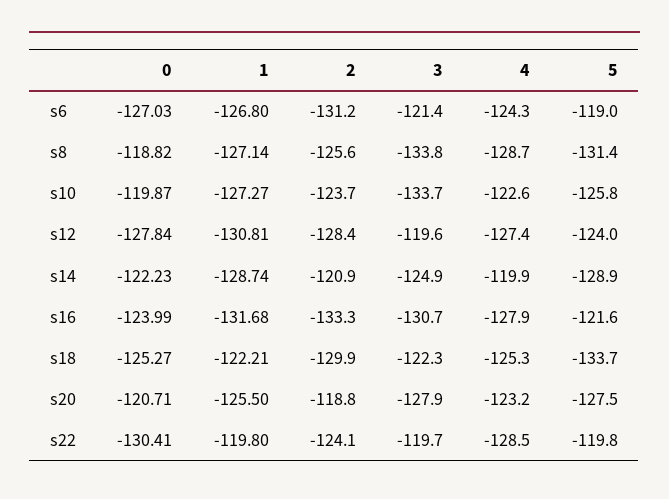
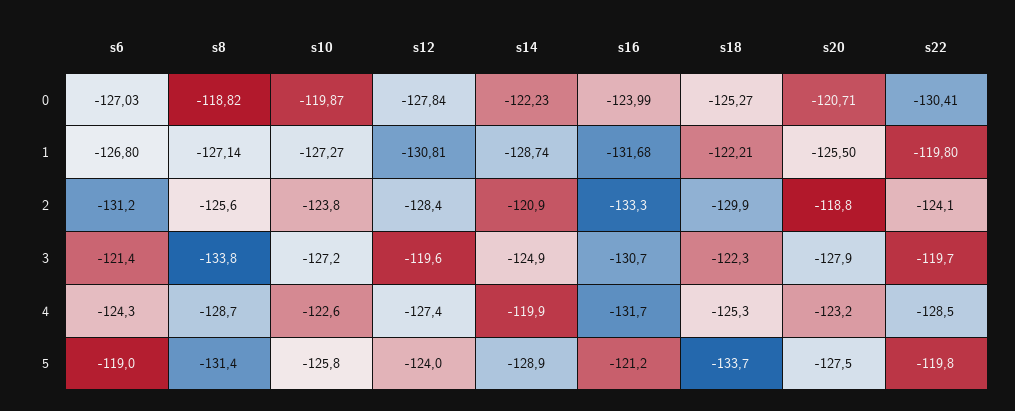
  {
    "0": {
      "s6": -127.03,
      "s8": -118.82,
      "s10": -119.87,
      "s12": -127.84,
      "s14": -122.23,
      "s16": -123.99,
      "s18": -125.27,
      "s20": -120.71,
      "s22": -130.41
    },
    "1": {
      "s6": -126.8,
      "s8": -127.14,
      "s10": -127.27,
      "s12": -130.81,
      "s14": -128.74,
      "s16": -131.68,
      "s18": -122.21,
      "s20": -125.5,
      "s22": -119.8
    },
    "2": {
      "s6": -131.2,
      "s8": -125.6,
-     "s10": -123.7,
+     "s10": -123.8,
      "s12": -128.4,
      "s14": -120.9,
      "s16": -133.3,
      "s18": -129.9,
      "s20": -118.8,
      "s22": -124.1
    },
    "3": {
      "s6": -121.4,
      "s8": -133.8,
-     "s10": -133.7,
+     "s10": -127.2,
      "s12": -119.6,
      "s14": -124.9,
      "s16": -130.7,
      "s18": -122.3,
      "s20": -127.9,
      "s22": -119.7
    },
    "4": {
      "s6": -124.3,
      "s8": -128.7,
      "s10": -122.6,
      "s12": -127.4,
      "s14": -119.9,
-     "s16": -127.9,
+     "s16": -131.7,
      "s18": -125.3,
      "s20": -123.2,
      "s22": -128.5
    },
    "5": {
      "s6": -119,
      "s8": -131.4,
      "s10": -125.8,
      "s12": -124,
      "s14": -128.9,
-     "s16": -121.6,
+     "s16": -121.2,
      "s18": -133.7,
      "s20": -127.5,
      "s22": -119.8
    }
  }

